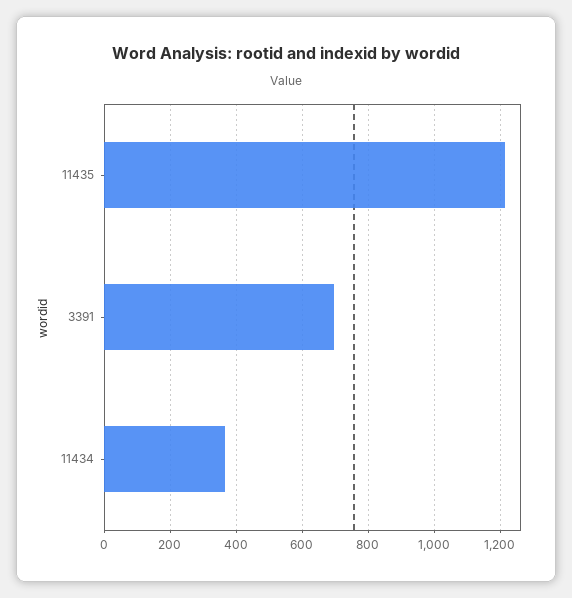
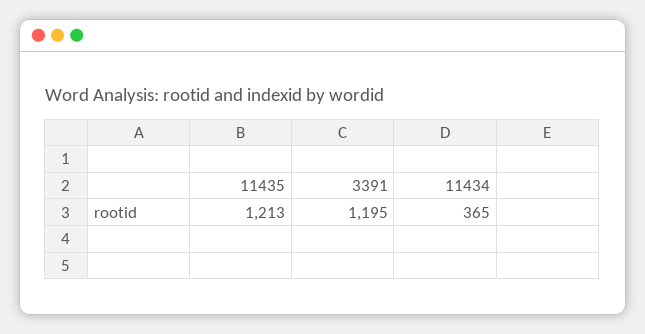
  {
    "11435": 1213,
-   "3391": 700,
+   "3391": 1195,
    "11434": 365
  }

